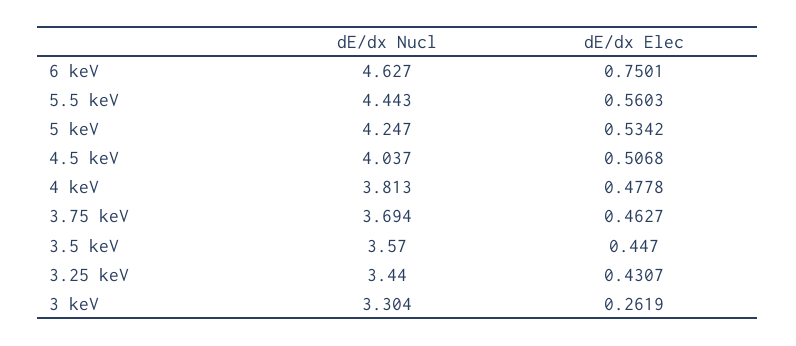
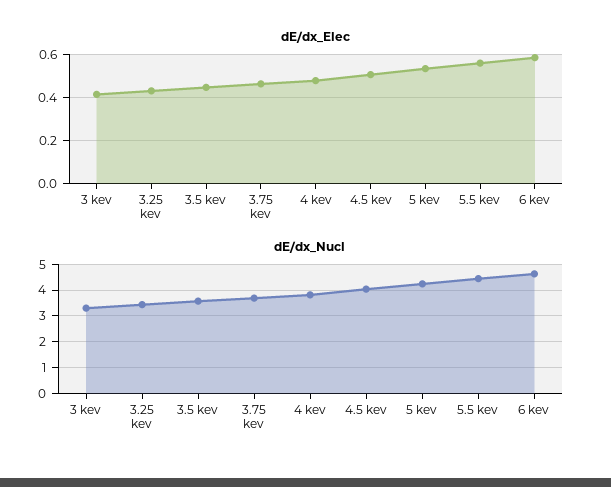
  {
    "dE/dx Nucl": {
      "6 keV": 4.627,
      "5.5 keV": 4.443,
      "5 keV": 4.247,
      "4.5 keV": 4.037,
      "4 keV": 3.813,
      "3.75 keV": 3.694,
      "3.5 keV": 3.57,
      "3.25 keV": 3.44,
      "3 keV": 3.304
    },
    "dE/dx Elec": {
-     "6 keV": 0.7501,
+     "6 keV": 0.6,
      "5.5 keV": 0.5603,
      "5 keV": 0.5342,
      "4.5 keV": 0.5068,
      "4 keV": 0.4778,
      "3.75 keV": 0.4627,
      "3.5 keV": 0.447,
      "3.25 keV": 0.4307,
-     "3 keV": 0.2619
+     "3 keV": 0.4
    }
  }

